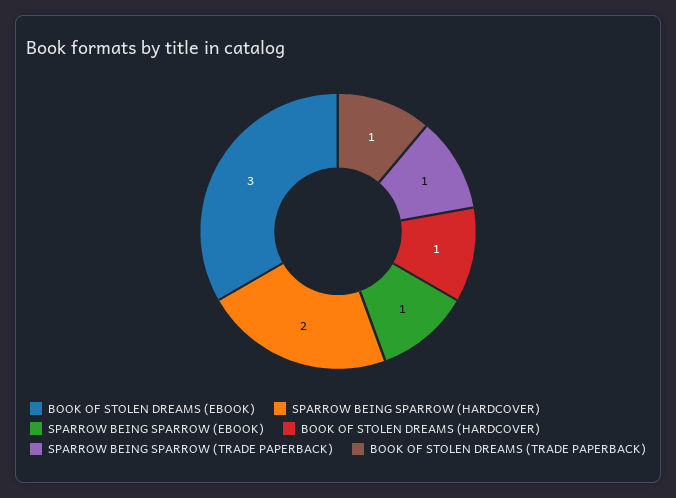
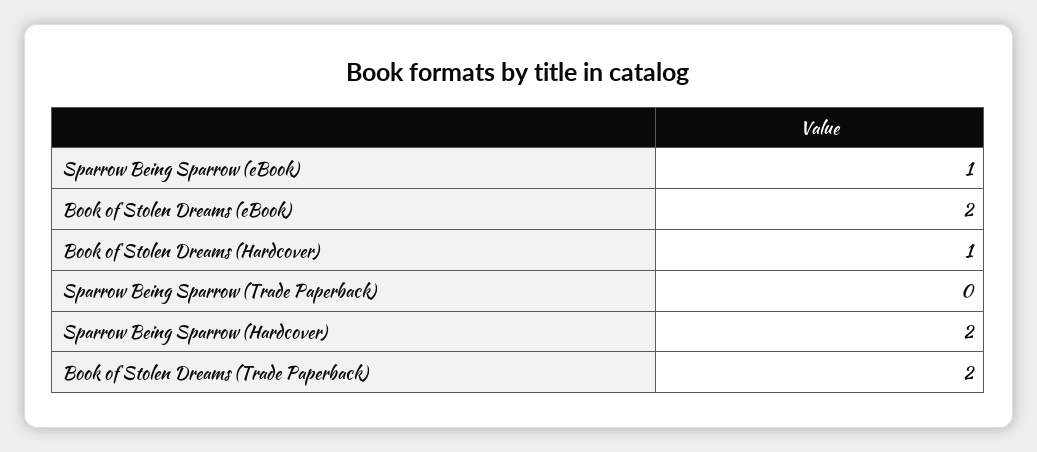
  {
-   "BOOK OF STOLEN DREAMS (EBOOK)": 3,
+   "BOOK OF STOLEN DREAMS (EBOOK)": 2,
    "SPARROW BEING SPARROW (HARDCOVER)": 2,
    "SPARROW BEING SPARROW (EBOOK)": 1,
    "BOOK OF STOLEN DREAMS (HARDCOVER)": 1,
-   "SPARROW BEING SPARROW (TRADE PAPERBACK)": 1,
+   "SPARROW BEING SPARROW (TRADE PAPERBACK)": 0,
-   "BOOK OF STOLEN DREAMS (TRADE PAPERBACK)": 1
+   "BOOK OF STOLEN DREAMS (TRADE PAPERBACK)": 2
  }

